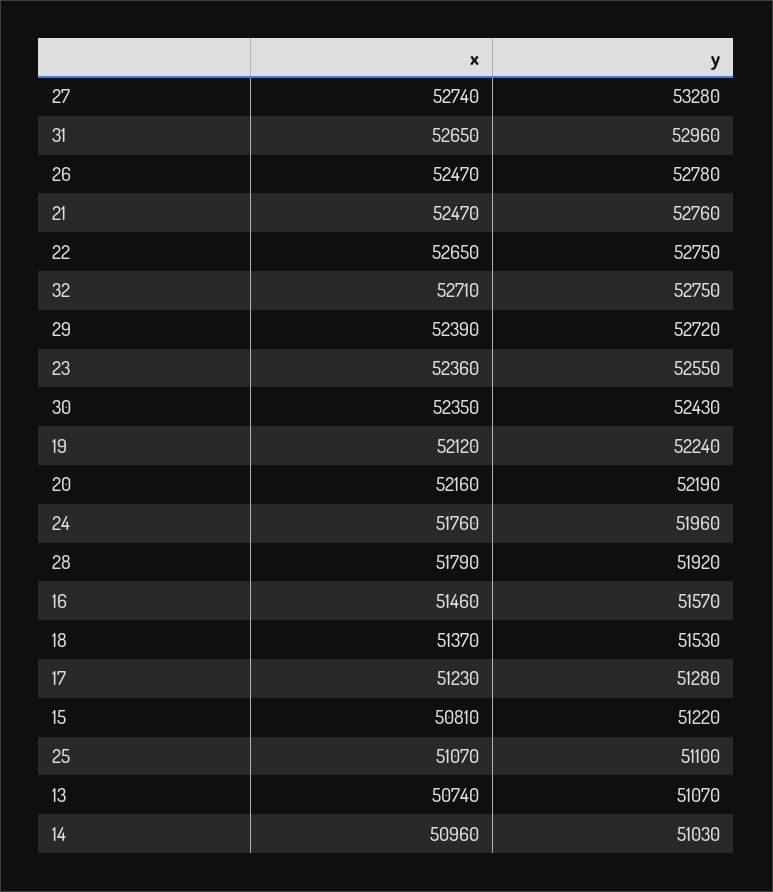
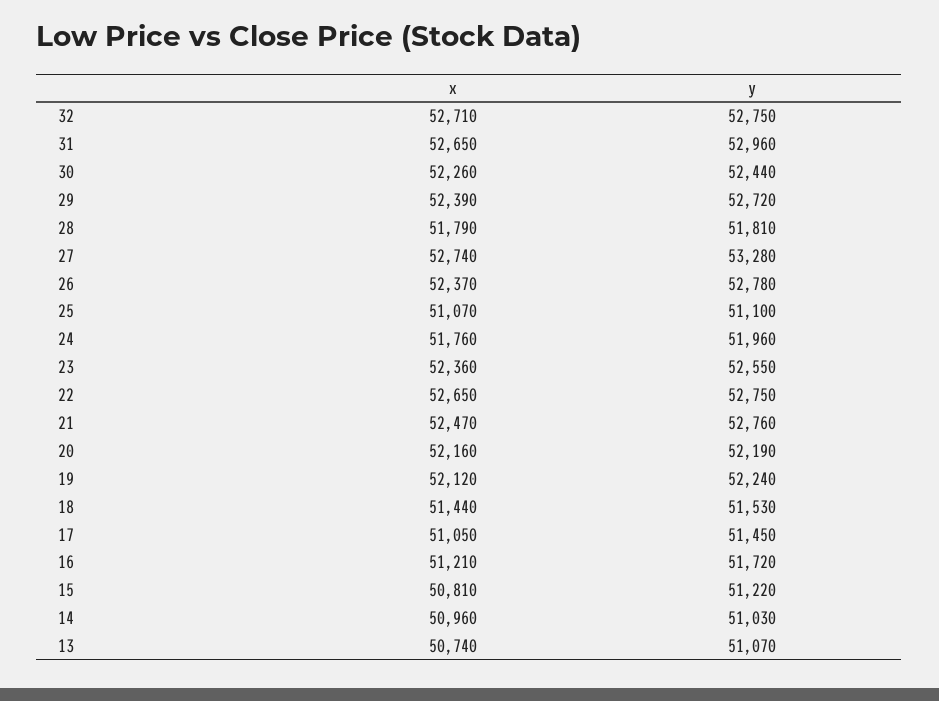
  {
    "x": {
      "27": 52740,
      "31": 52650,
-     "26": 52470,
+     "26": 52370,
      "21": 52470,
      "22": 52650,
      "32": 52710,
      "29": 52390,
      "23": 52360,
-     "30": 52350,
+     "30": 52260,
      "19": 52120,
      "20": 52160,
      "24": 51760,
      "28": 51790,
-     "16": 51460,
+     "16": 51210,
-     "18": 51370,
+     "18": 51440,
-     "17": 51230,
+     "17": 51050,
      "15": 50810,
      "25": 51070,
      "13": 50740,
      "14": 50960
    },
    "y": {
      "27": 53280,
      "31": 52960,
      "26": 52780,
      "21": 52760,
      "22": 52750,
      "32": 52750,
      "29": 52720,
      "23": 52550,
-     "30": 52430,
+     "30": 52440,
      "19": 52240,
      "20": 52190,
      "24": 51960,
-     "28": 51920,
+     "28": 51810,
-     "16": 51570,
+     "16": 51720,
      "18": 51530,
-     "17": 51280,
+     "17": 51450,
      "15": 51220,
      "25": 51100,
      "13": 51070,
      "14": 51030
    }
  }

